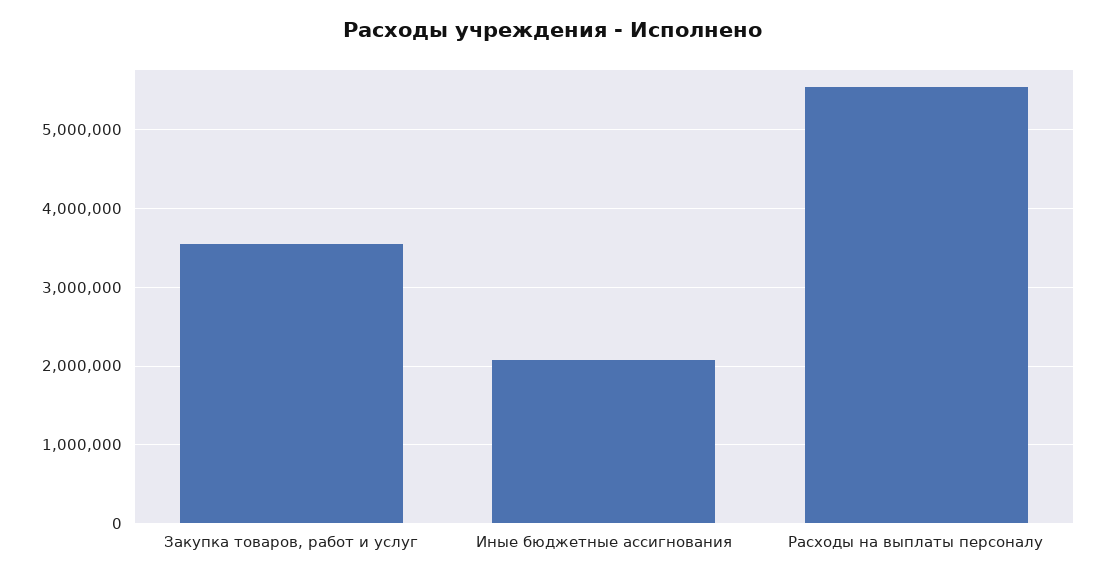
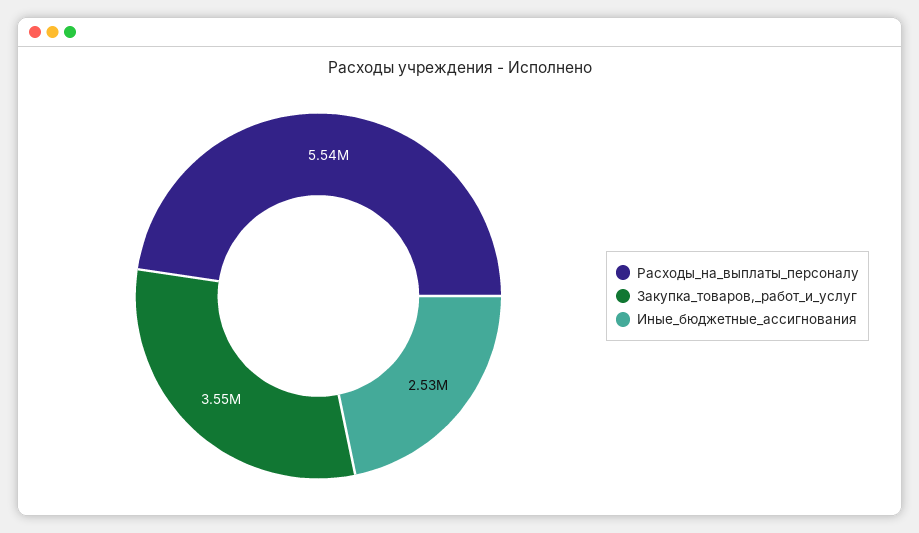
  {
    "Закупка товаров, работ и услуг": 3550000,
-   "Иные бюджетные ассигнования": 2100000,
+   "Иные бюджетные ассигнования": 2530000,
    "Расходы на выплаты персоналу": 5540000
  }

